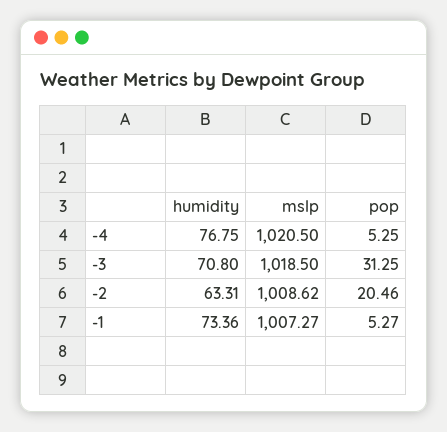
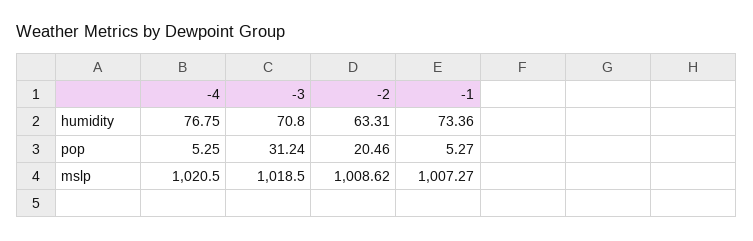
  {
    "humidity": {
      "-4": 76.75,
      "-3": 70.8,
      "-2": 63.31,
      "-1": 73.36
    },
    "mslp": {
      "-4": 1020.5,
      "-3": 1018.5,
      "-2": 1008.62,
      "-1": 1007.27
    },
    "pop": {
      "-4": 5.25,
-     "-3": 31.25,
+     "-3": 31.24,
      "-2": 20.46,
      "-1": 5.27
    }
  }

